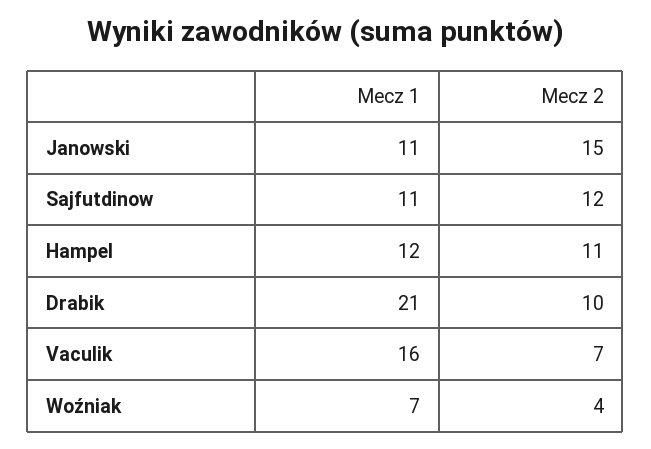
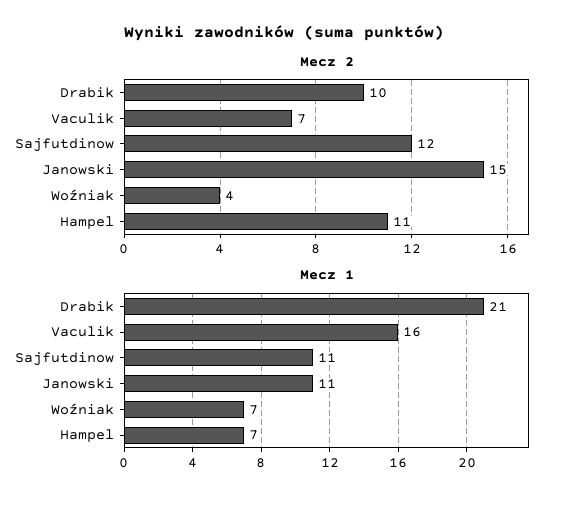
  {
    "Mecz 1": {
      "Janowski": 11,
      "Sajfutdinow": 11,
-     "Hampel": 12,
+     "Hampel": 7,
      "Drabik": 21,
      "Vaculik": 16,
      "Woźniak": 7
    },
    "Mecz 2": {
      "Janowski": 15,
      "Sajfutdinow": 12,
      "Hampel": 11,
      "Drabik": 10,
      "Vaculik": 7,
      "Woźniak": 4
    }
  }

